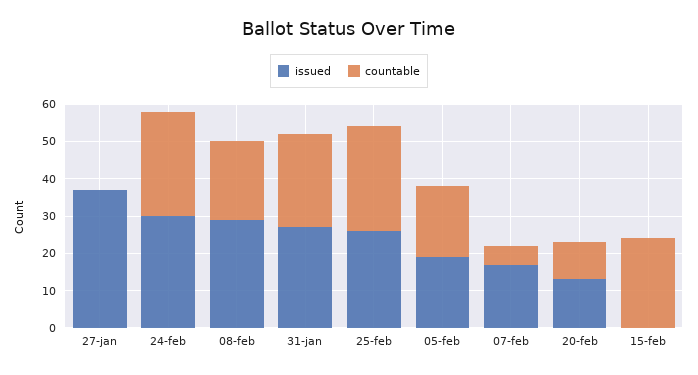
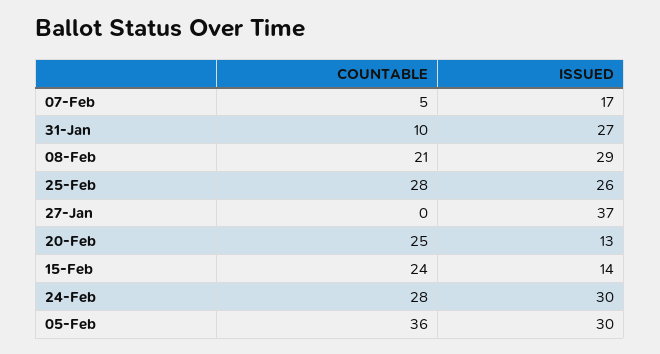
  {
    "issued": {
      "27-jan": 37,
      "24-feb": 30,
      "08-feb": 29,
      "31-jan": 27,
      "25-feb": 26,
-     "05-feb": 20,
+     "05-feb": 30,
      "07-feb": 17,
      "20-feb": 13,
-     "15-feb": 0
+     "15-feb": 14
    },
    "countable": {
      "27-jan": 0,
      "24-feb": 28,
      "08-feb": 21,
-     "31-jan": 25,
+     "31-jan": 10,
      "25-feb": 28,
-     "05-feb": 20,
+     "05-feb": 36,
      "07-feb": 5,
-     "20-feb": 10,
+     "20-feb": 25,
      "15-feb": 24
    }
  }

